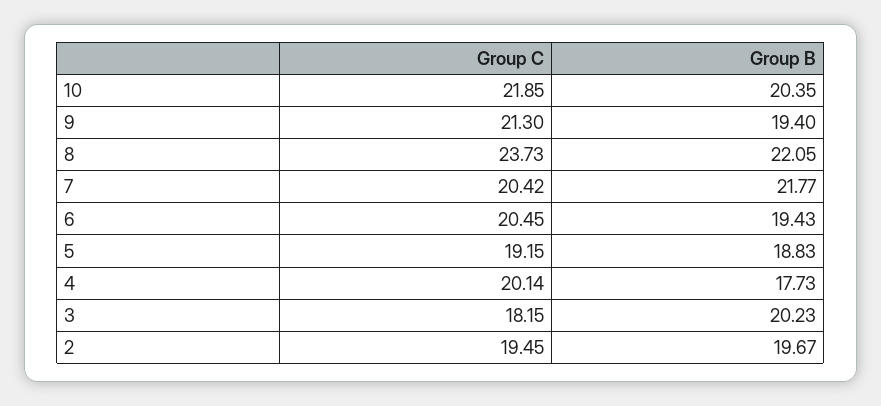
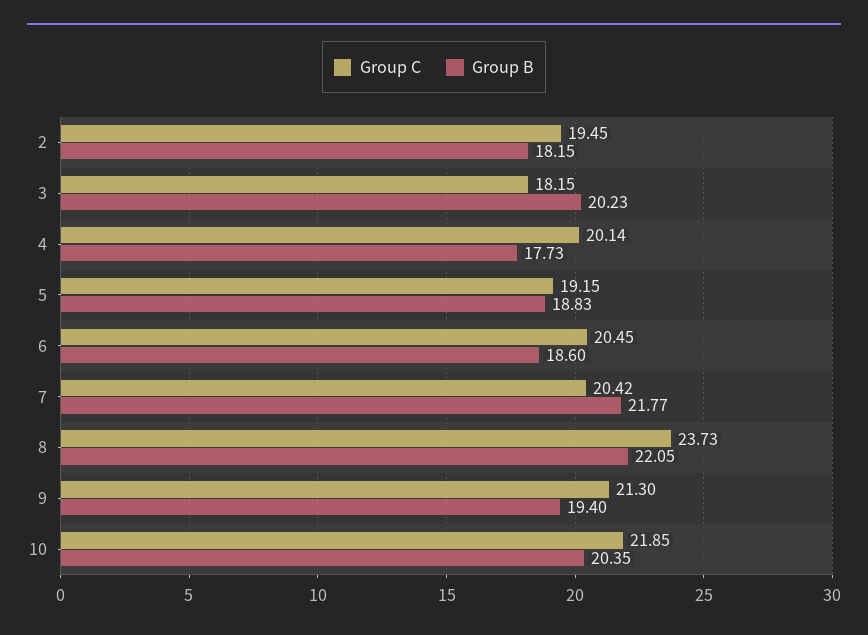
  {
    "Group C": {
      "10": 21.85,
      "9": 21.3,
      "8": 23.73,
      "7": 20.42,
      "6": 20.45,
      "5": 19.15,
      "4": 20.14,
      "3": 18.15,
      "2": 19.45
    },
    "Group B": {
      "10": 20.35,
      "9": 19.4,
      "8": 22.05,
      "7": 21.77,
-     "6": 19.43,
+     "6": 18.6,
      "5": 18.83,
      "4": 17.73,
      "3": 20.23,
-     "2": 19.67
+     "2": 18.15
    }
  }

